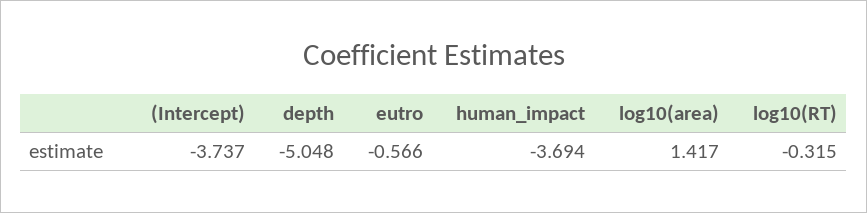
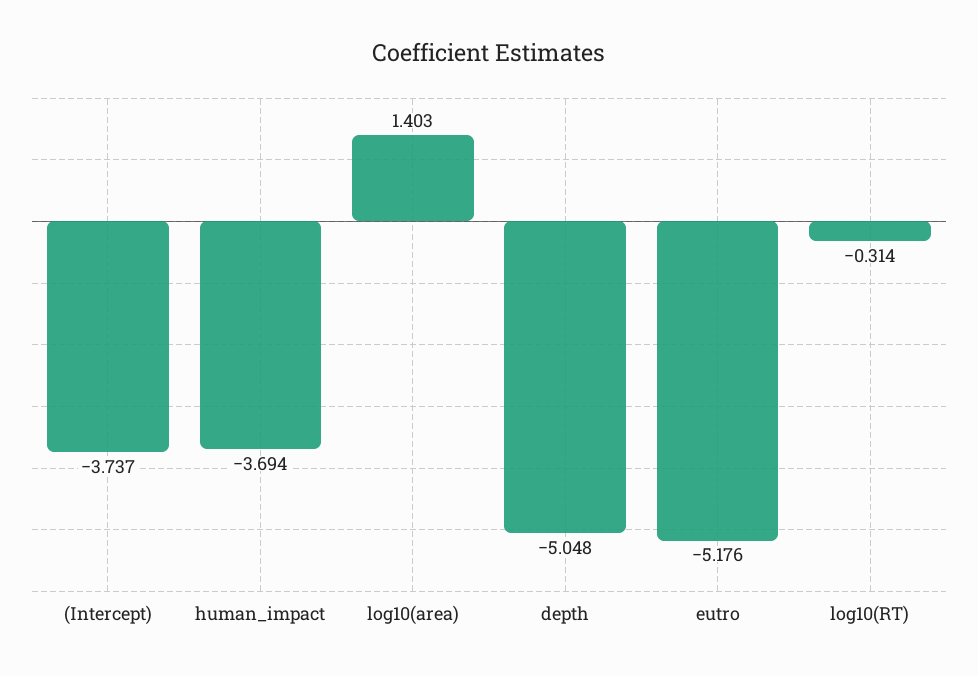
  {
    "(Intercept)": -3.737,
    "depth": -5.048,
-   "eutro": -0.566,
+   "eutro": -5.176,
    "human_impact": -3.694,
-   "log10(area)": 1.417,
+   "log10(area)": 1.403,
-   "log10(RT)": -0.315
+   "log10(RT)": -0.314
  }

